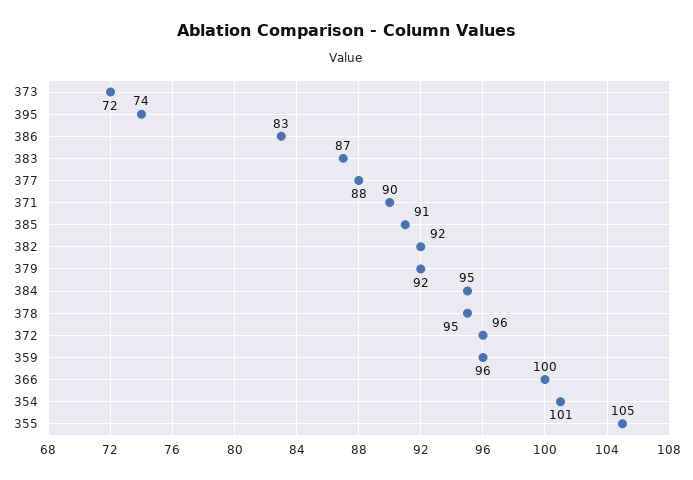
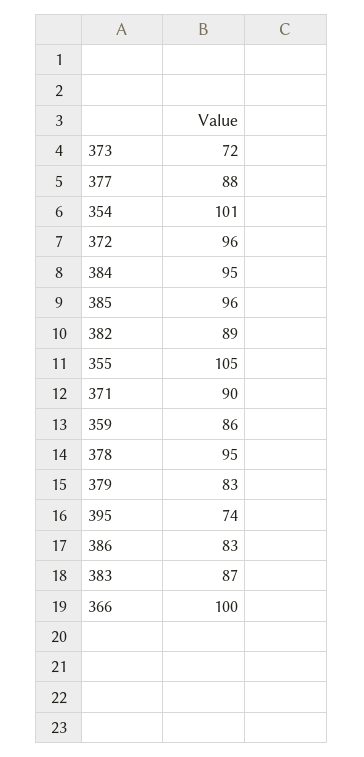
  {
    "373": 72,
    "395": 74,
    "386": 83,
    "383": 87,
    "377": 88,
    "371": 90,
-   "385": 91,
+   "385": 96,
-   "382": 92,
+   "382": 89,
-   "379": 92,
+   "379": 83,
    "384": 95,
    "378": 95,
    "372": 96,
-   "359": 96,
+   "359": 86,
    "366": 100,
    "354": 101,
    "355": 105
  }

